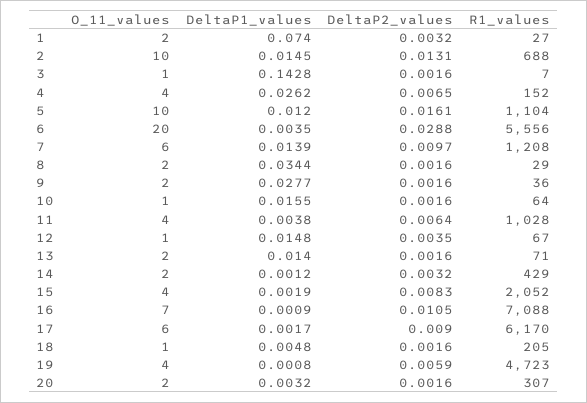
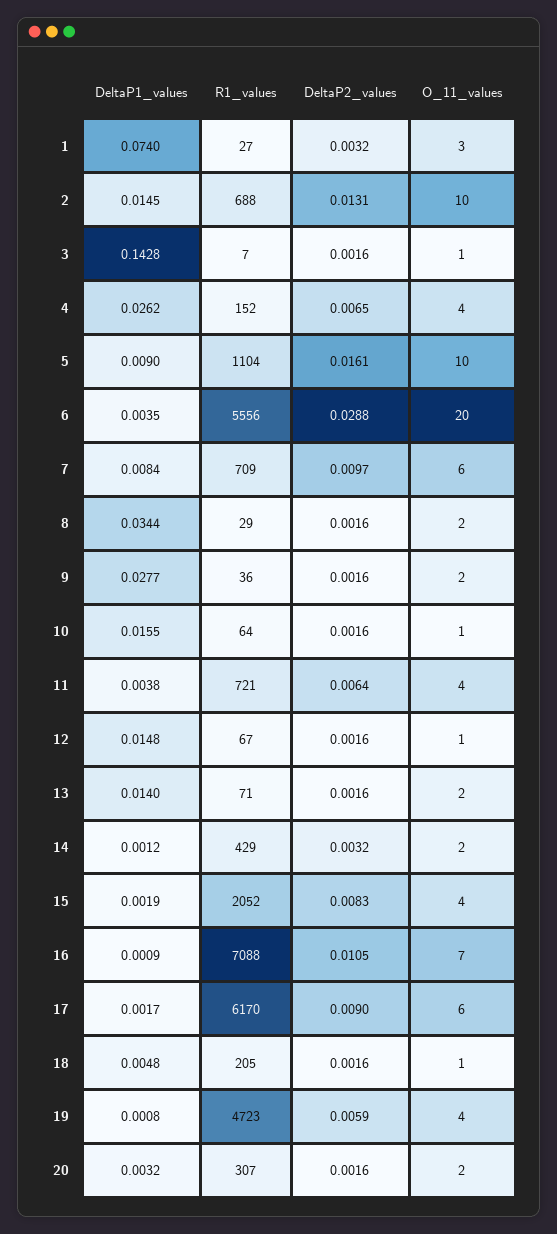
  {
    "O_11_values": {
-     "1": 2,
+     "1": 3,
      "2": 10,
      "3": 1,
      "4": 4,
      "5": 10,
      "6": 20,
      "7": 6,
      "8": 2,
      "9": 2,
      "10": 1,
      "11": 4,
      "12": 1,
      "13": 2,
      "14": 2,
      "15": 4,
      "16": 7,
      "17": 6,
      "18": 1,
      "19": 4,
      "20": 2
    },
    "DeltaP1_values": {
      "1": 0.074,
      "2": 0.0145,
      "3": 0.1428,
      "4": 0.0262,
-     "5": 0.012,
+     "5": 0.009,
      "6": 0.0035,
-     "7": 0.0139,
+     "7": 0.0084,
      "8": 0.0344,
      "9": 0.0277,
      "10": 0.0155,
      "11": 0.0038,
      "12": 0.0148,
      "13": 0.014,
      "14": 0.0012,
      "15": 0.0019,
      "16": 0.0009,
      "17": 0.0017,
      "18": 0.0048,
      "19": 0.0008,
      "20": 0.0032
    },
    "DeltaP2_values": {
      "1": 0.0032,
      "2": 0.0131,
      "3": 0.0016,
      "4": 0.0065,
      "5": 0.0161,
      "6": 0.0288,
      "7": 0.0097,
      "8": 0.0016,
      "9": 0.0016,
      "10": 0.0016,
      "11": 0.0064,
-     "12": 0.0035,
+     "12": 0.0016,
      "13": 0.0016,
      "14": 0.0032,
      "15": 0.0083,
      "16": 0.0105,
      "17": 0.009,
      "18": 0.0016,
      "19": 0.0059,
      "20": 0.0016
    },
    "R1_values": {
      "1": 27,
      "2": 688,
      "3": 7,
      "4": 152,
      "5": 1104,
      "6": 5556,
-     "7": 1208,
+     "7": 709,
      "8": 29,
      "9": 36,
      "10": 64,
-     "11": 1028,
+     "11": 721,
      "12": 67,
      "13": 71,
      "14": 429,
      "15": 2052,
      "16": 7088,
      "17": 6170,
      "18": 205,
      "19": 4723,
      "20": 307
    }
  }

